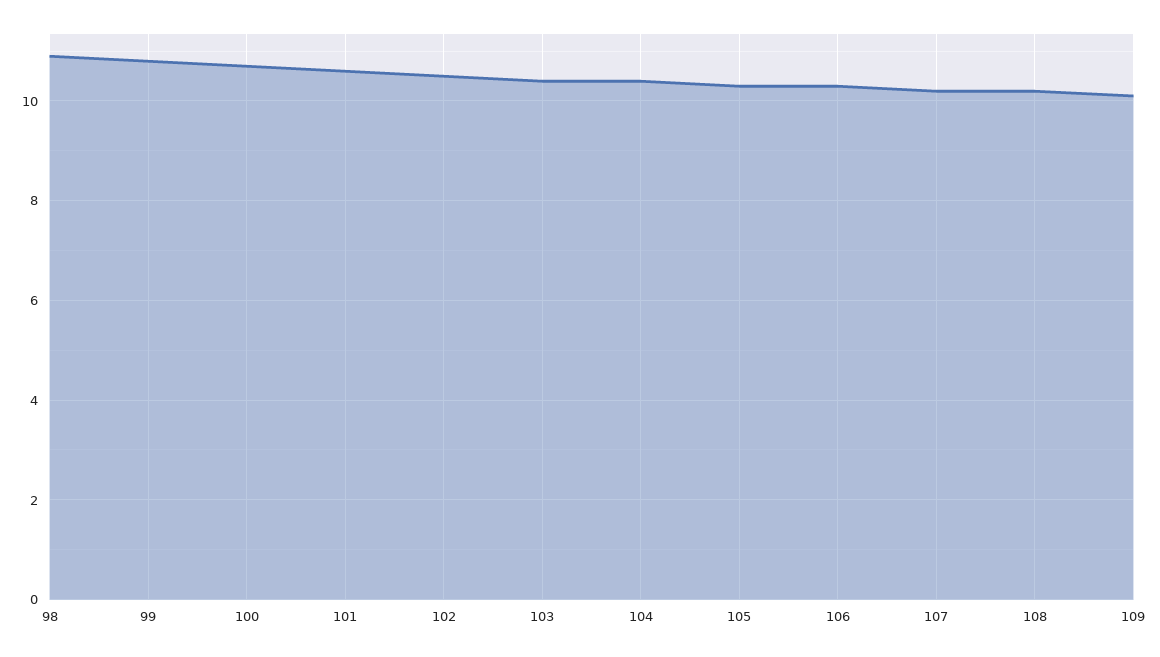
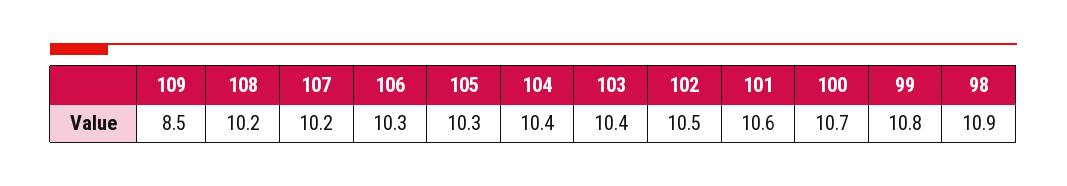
  {
    "98": 10.9,
    "99": 10.8,
    "100": 10.7,
    "101": 10.6,
    "102": 10.5,
    "103": 10.4,
    "104": 10.4,
    "105": 10.3,
    "106": 10.3,
    "107": 10.2,
    "108": 10.2,
-   "109": 10
+   "109": 8.5
  }

